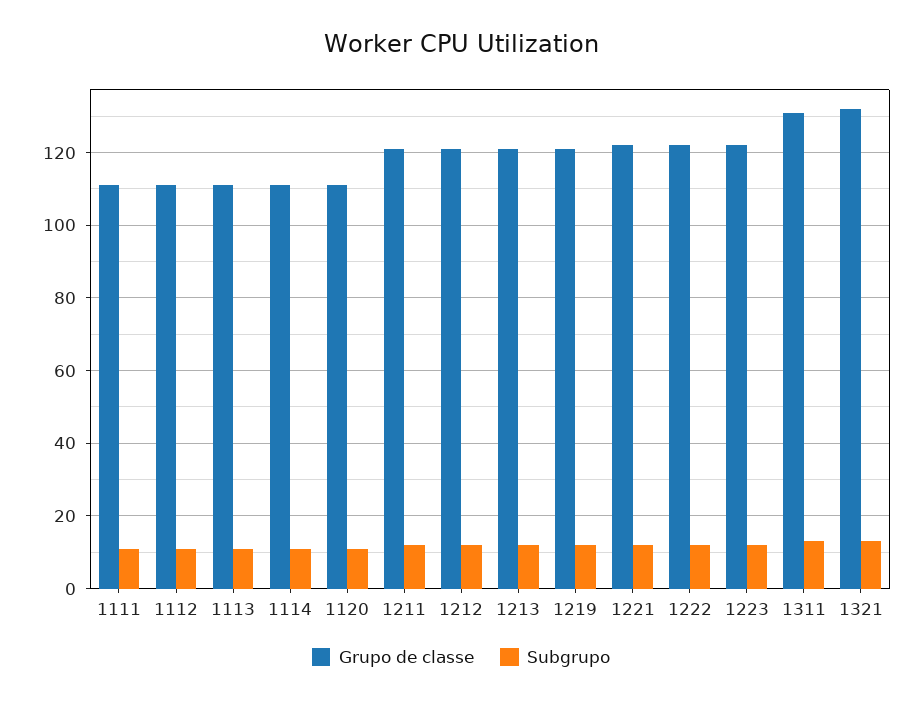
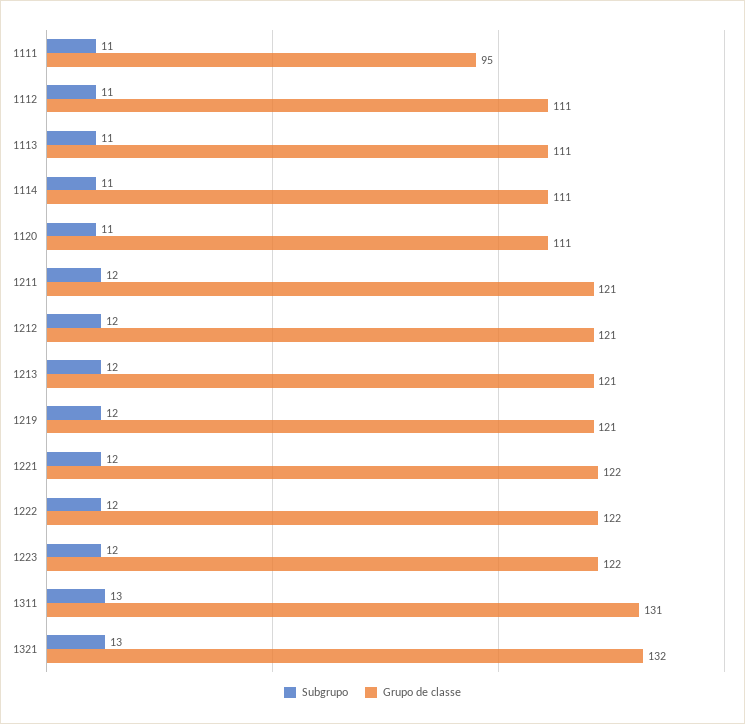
  {
    "Grupo de classe": {
-     "1111": 110,
+     "1111": 95,
      "1112": 111,
      "1113": 111,
      "1114": 111,
      "1120": 111,
      "1211": 121,
      "1212": 121,
      "1213": 121,
      "1219": 121,
      "1221": 122,
      "1222": 122,
      "1223": 122,
      "1311": 131,
      "1321": 132
    },
    "Subgrupo": {
      "1111": 11,
      "1112": 11,
      "1113": 11,
      "1114": 11,
      "1120": 11,
      "1211": 12,
      "1212": 12,
      "1213": 12,
      "1219": 12,
      "1221": 12,
      "1222": 12,
      "1223": 12,
      "1311": 13,
      "1321": 13
    }
  }

